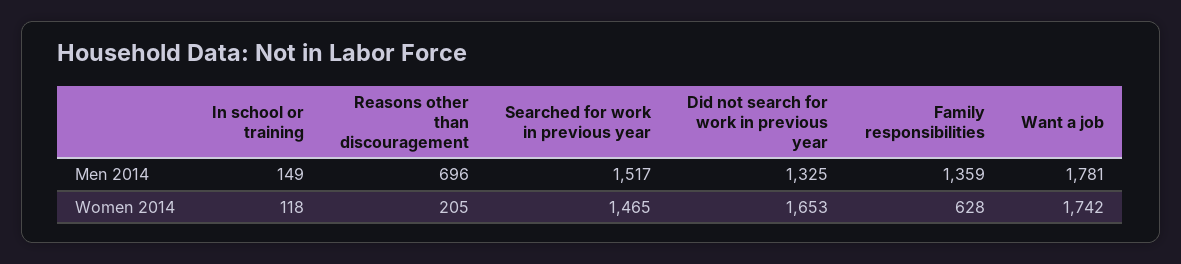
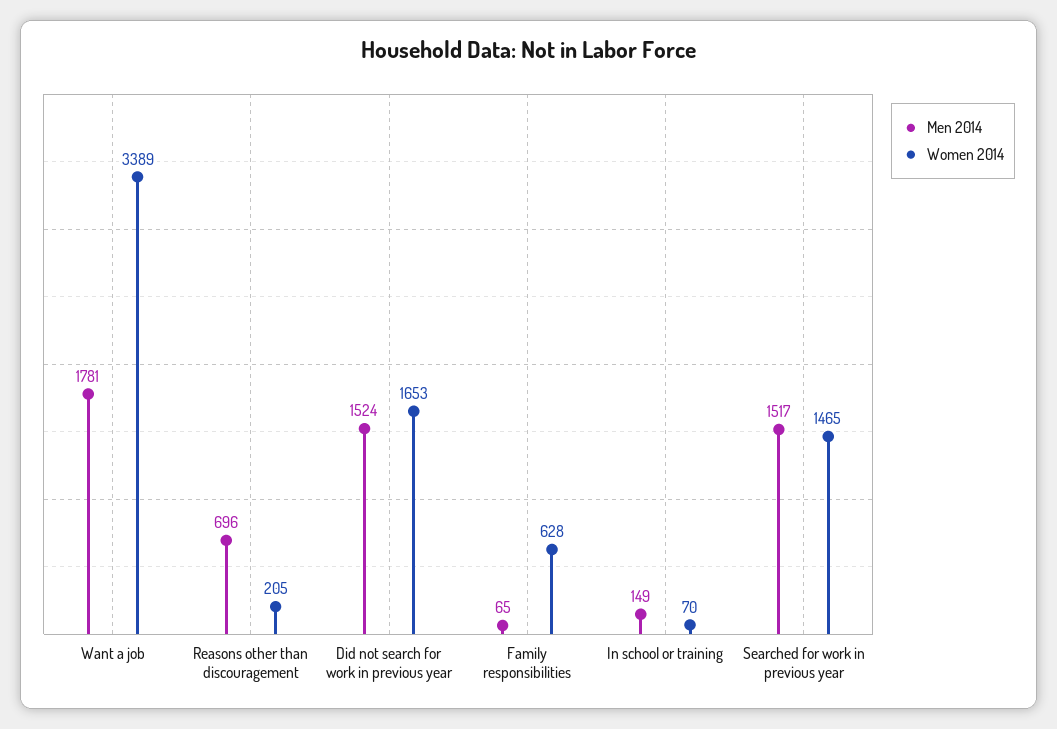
  {
    "Men 2014": {
      "In school or training": 149,
      "Reasons other than discouragement": 696,
      "Searched for work in previous year": 1517,
-     "Did not search for work in previous year": 1325,
+     "Did not search for work in previous year": 1524,
-     "Family responsibilities": 1359,
+     "Family responsibilities": 65,
      "Want a job": 1781
    },
    "Women 2014": {
-     "In school or training": 118,
+     "In school or training": 70,
      "Reasons other than discouragement": 205,
      "Searched for work in previous year": 1465,
      "Did not search for work in previous year": 1653,
      "Family responsibilities": 628,
-     "Want a job": 1742
+     "Want a job": 3389
    }
  }

